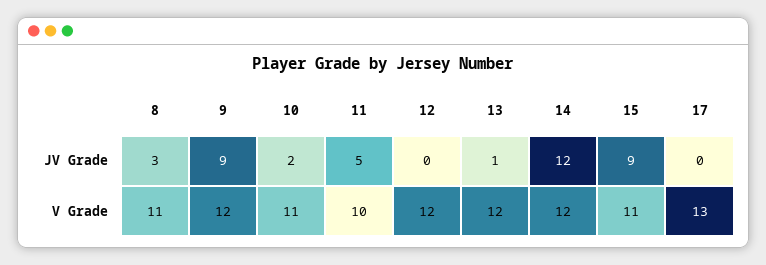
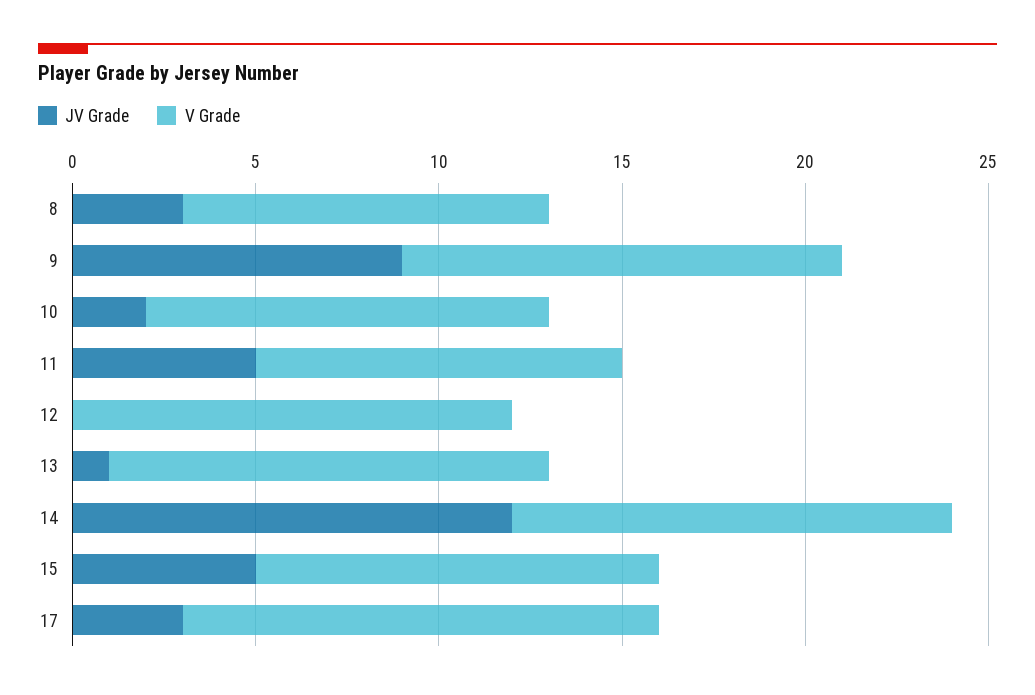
  {
    "JV Grade": {
      "8": 3,
      "9": 9,
      "10": 2,
      "11": 5,
      "12": 0,
      "13": 1,
      "14": 12,
-     "15": 9,
+     "15": 5,
-     "17": 0
+     "17": 3
    },
    "V Grade": {
-     "8": 11,
+     "8": 10,
      "9": 12,
      "10": 11,
      "11": 10,
      "12": 12,
      "13": 12,
      "14": 12,
      "15": 11,
      "17": 13
    }
  }

